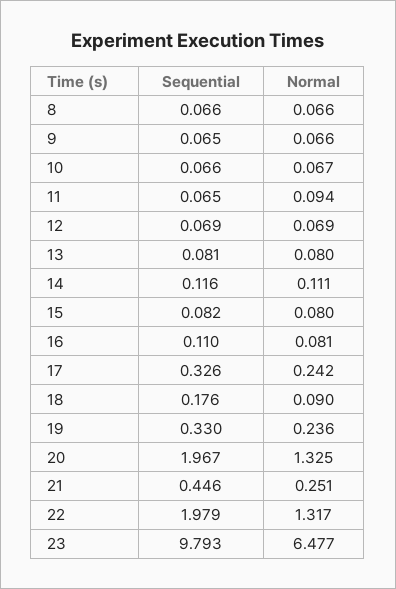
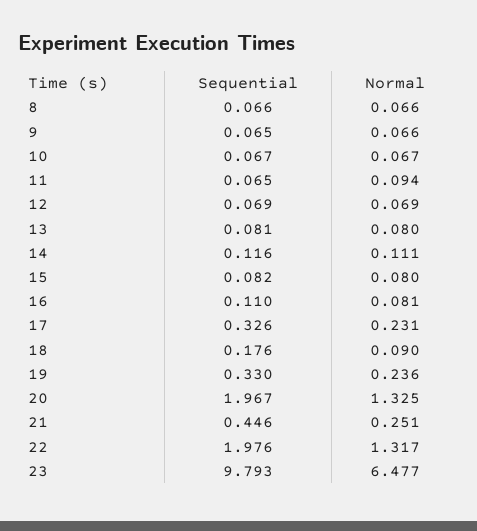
  {
    "Sequential": {
      "8": 0.066,
      "9": 0.065,
-     "10": 0.066,
+     "10": 0.067,
      "11": 0.065,
      "12": 0.069,
      "13": 0.081,
      "14": 0.116,
      "15": 0.082,
      "16": 0.11,
      "17": 0.326,
      "18": 0.176,
      "19": 0.33,
      "20": 1.967,
      "21": 0.446,
-     "22": 1.979,
+     "22": 1.976,
      "23": 9.793
    },
    "Normal": {
      "8": 0.066,
      "9": 0.066,
      "10": 0.067,
      "11": 0.094,
      "12": 0.069,
      "13": 0.08,
      "14": 0.111,
      "15": 0.08,
      "16": 0.081,
-     "17": 0.242,
+     "17": 0.231,
      "18": 0.09,
      "19": 0.236,
      "20": 1.325,
      "21": 0.251,
      "22": 1.317,
      "23": 6.477
    }
  }

